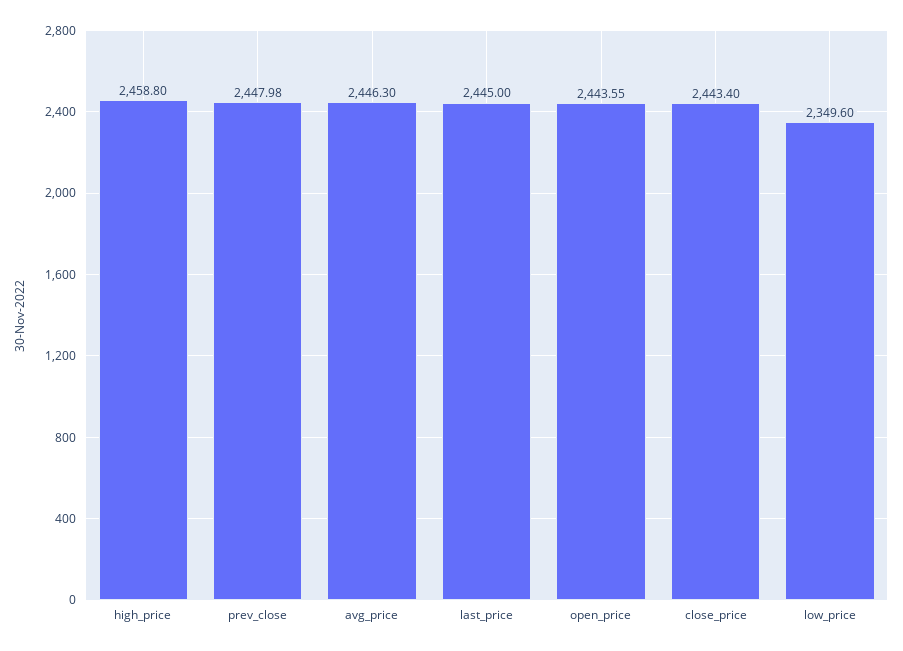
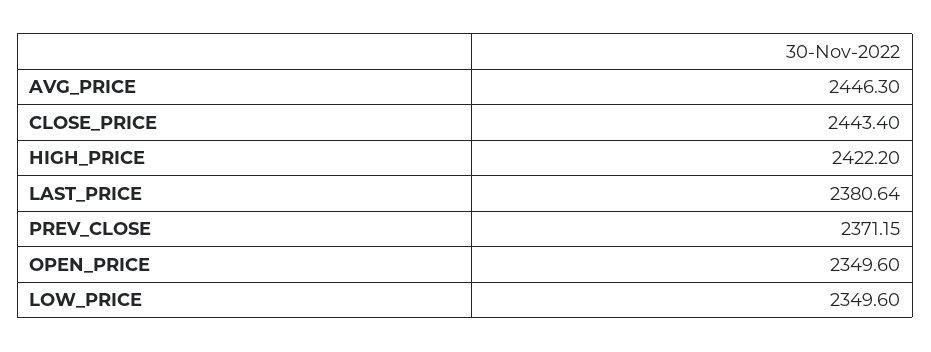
  {
-   "high_price": 2458.8,
+   "high_price": 2422.2,
-   "prev_close": 2447.98,
+   "prev_close": 2371.15,
    "avg_price": 2446.3,
-   "last_price": 2445,
+   "last_price": 2380.64,
-   "open_price": 2443.55,
+   "open_price": 2349.6,
    "close_price": 2443.4,
    "low_price": 2349.6
  }

